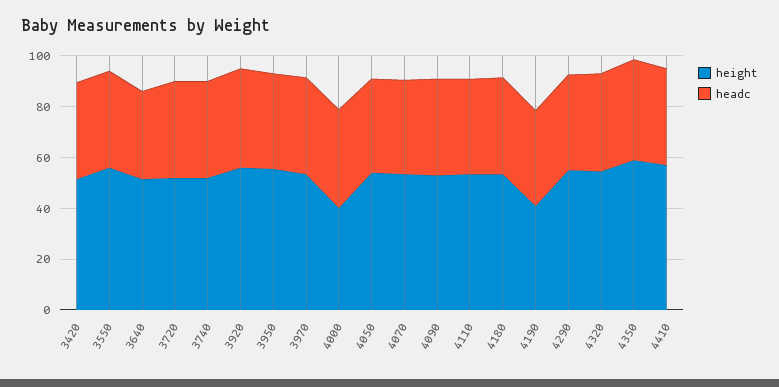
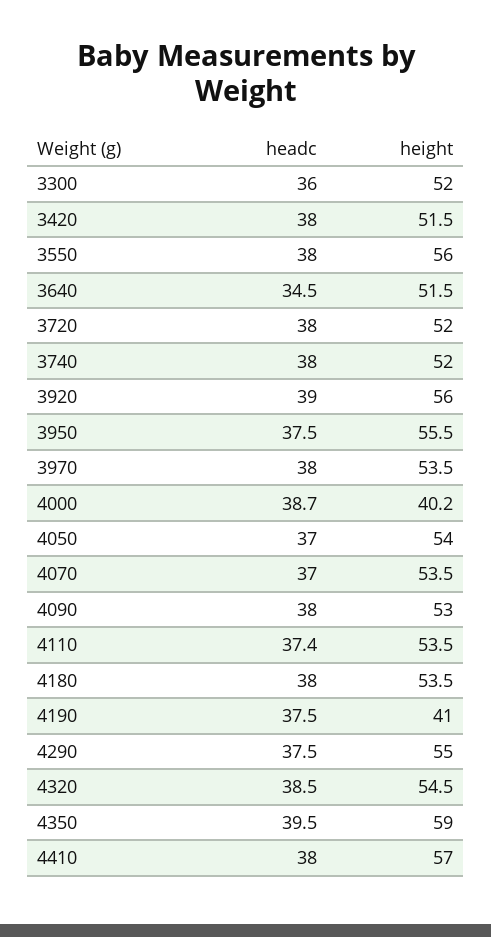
  {
    "height": {
      "3420": 51.5,
      "3550": 56,
      "3640": 51.5,
      "3720": 52,
      "3740": 52,
      "3920": 56,
      "3950": 55.5,
      "3970": 53.5,
      "4000": 40.2,
      "4050": 54,
      "4070": 53.5,
      "4090": 53,
      "4110": 53.5,
      "4180": 53.5,
      "4190": 41,
      "4290": 55,
      "4320": 54.5,
      "4350": 59,
-     "4410": 57
+     "4410": 57,
+     "3300": 52
    },
    "headc": {
      "3420": 38,
      "3550": 38,
      "3640": 34.5,
      "3720": 38,
      "3740": 38,
      "3920": 39,
      "3950": 37.5,
      "3970": 38,
      "4000": 38.7,
      "4050": 37,
      "4070": 37,
      "4090": 38,
      "4110": 37.4,
      "4180": 38,
      "4190": 37.5,
      "4290": 37.5,
      "4320": 38.5,
      "4350": 39.5,
-     "4410": 38
+     "4410": 38,
+     "3300": 36
    }
  }

